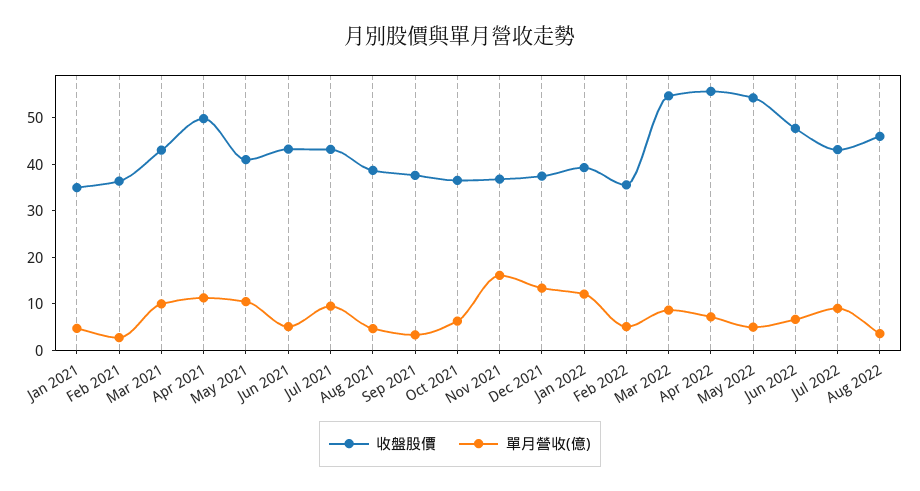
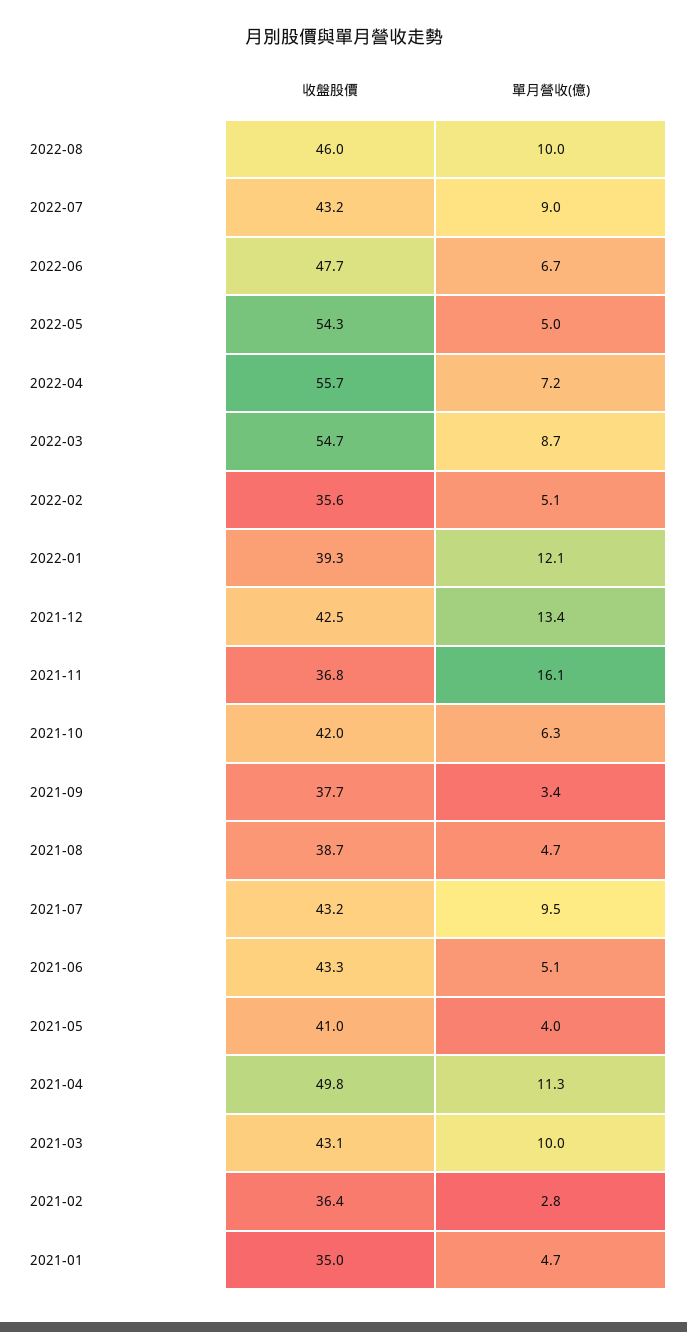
  {
    "收盤股價": {
      "Jan 2021": 35,
      "Feb 2021": 36.4,
      "Mar 2021": 43.1,
      "Apr 2021": 49.8,
      "May 2021": 41,
      "Jun 2021": 43.3,
      "Jul 2021": 43.2,
      "Aug 2021": 38.7,
      "Sep 2021": 37.7,
-     "Oct 2021": 36,
+     "Oct 2021": 42,
      "Nov 2021": 36.8,
-     "Dec 2021": 38,
+     "Dec 2021": 42.5,
      "Jan 2022": 39.3,
      "Feb 2022": 35.6,
      "Mar 2022": 54.7,
      "Apr 2022": 55.7,
      "May 2022": 54.3,
      "Jun 2022": 47.7,
      "Jul 2022": 43.2,
      "Aug 2022": 46
    },
    "單月營收(億)": {
      "Jan 2021": 4.7,
      "Feb 2021": 2.8,
      "Mar 2021": 10,
      "Apr 2021": 11.3,
-     "May 2021": 10,
+     "May 2021": 4,
      "Jun 2021": 5.1,
      "Jul 2021": 9.5,
      "Aug 2021": 4.7,
      "Sep 2021": 3.4,
      "Oct 2021": 6.3,
      "Nov 2021": 16.1,
      "Dec 2021": 13.4,
      "Jan 2022": 12.1,
      "Feb 2022": 5.1,
      "Mar 2022": 8.7,
      "Apr 2022": 7.2,
      "May 2022": 5,
      "Jun 2022": 6.7,
      "Jul 2022": 9,
-     "Aug 2022": 4
+     "Aug 2022": 10
    }
  }

